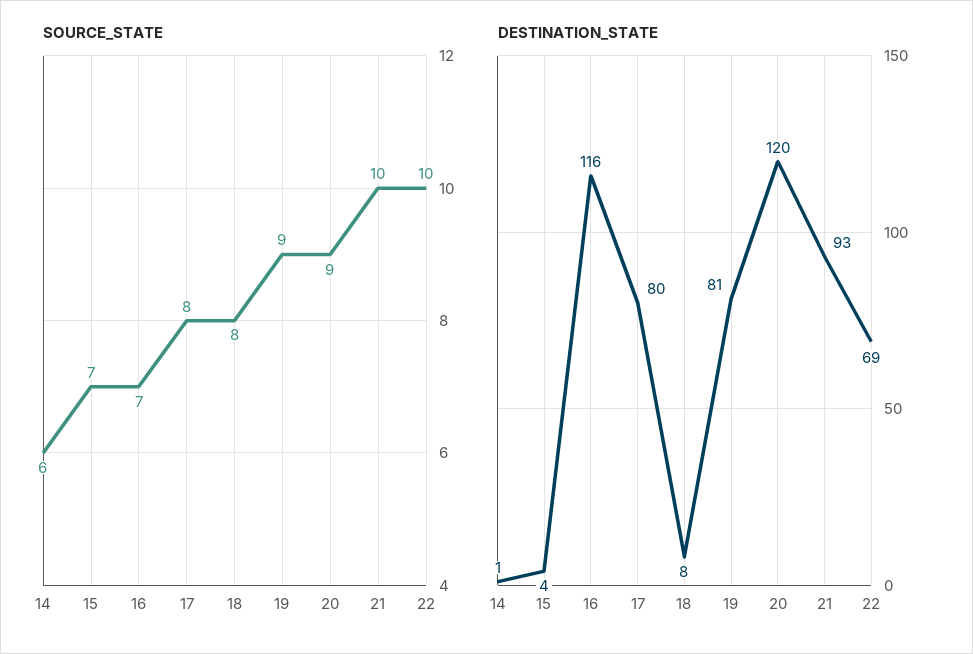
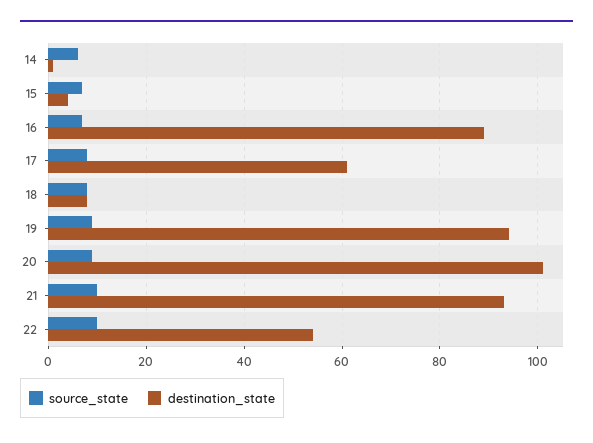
  {
    "SOURCE_STATE": {
      "14": 6,
      "15": 7,
      "16": 7,
      "17": 8,
      "18": 8,
      "19": 9,
      "20": 9,
      "21": 10,
      "22": 10
    },
    "DESTINATION_STATE": {
      "14": 1,
      "15": 4,
-     "16": 116,
+     "16": 90,
-     "17": 80,
+     "17": 60,
      "18": 8,
-     "19": 81,
+     "19": 95,
-     "20": 120,
+     "20": 100,
      "21": 93,
-     "22": 69
+     "22": 55
    }
  }

